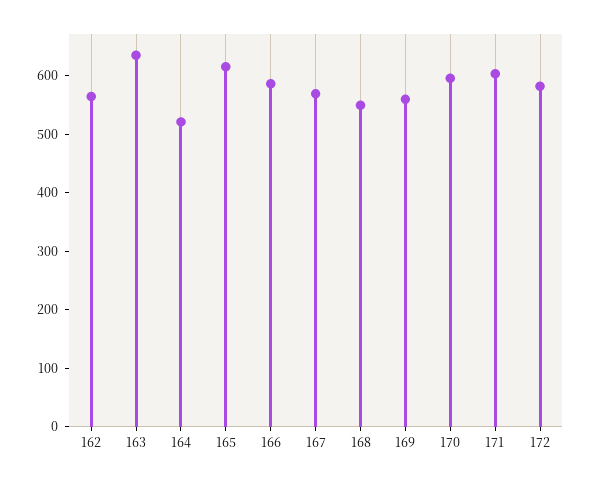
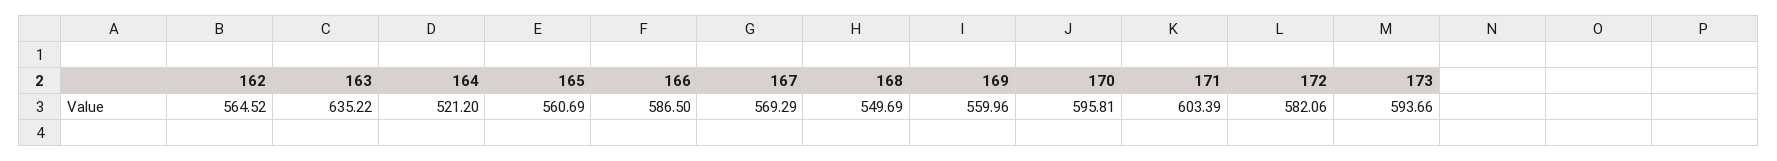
  {
    "162": 564.52,
    "163": 635.22,
    "164": 521.2,
-   "165": 620,
+   "165": 560.69,
    "166": 586.5,
    "167": 569.29,
    "168": 549.69,
    "169": 559.96,
    "170": 595.81,
    "171": 603.39,
-   "172": 582.06
+   "172": 582.06,
+   "173": 593.66
  }

